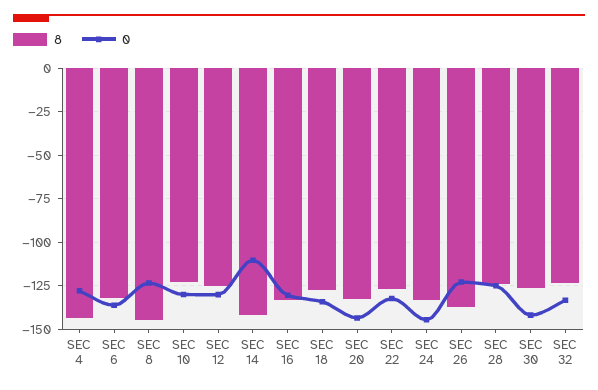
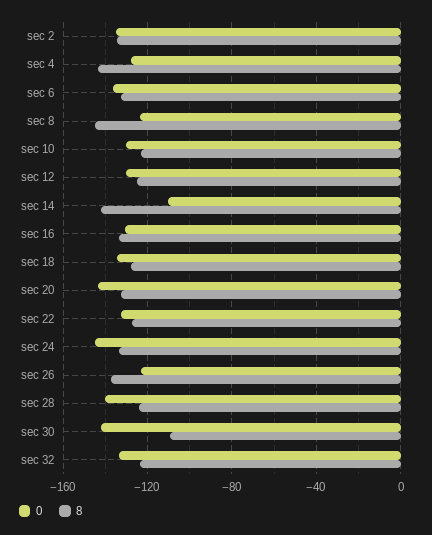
  {
    "8": {
      "SEC 4": -145,
      "SEC 6": -130,
      "SEC 8": -145,
      "SEC 10": -125,
      "SEC 12": -125,
      "SEC 14": -140,
      "SEC 16": -135,
      "SEC 18": -130,
      "SEC 20": -135,
      "SEC 22": -125,
      "SEC 24": -135,
      "SEC 26": -135,
      "SEC 28": -125,
-     "SEC 30": -125,
+     "SEC 30": -110,
-     "SEC 32": -125
+     "SEC 32": -125,
+     "sec 2": -135
    },
    "0": {
      "SEC 4": -130,
      "SEC 6": -135,
      "SEC 8": -125,
      "SEC 10": -130,
      "SEC 12": -130,
      "SEC 14": -110,
      "SEC 16": -130,
      "SEC 18": -135,
      "SEC 20": -145,
      "SEC 22": -130,
      "SEC 24": -145,
      "SEC 26": -125,
-     "SEC 28": -125,
+     "SEC 28": -140,
      "SEC 30": -140,
-     "SEC 32": -135
+     "SEC 32": -135,
+     "sec 2": -135
    }
  }

